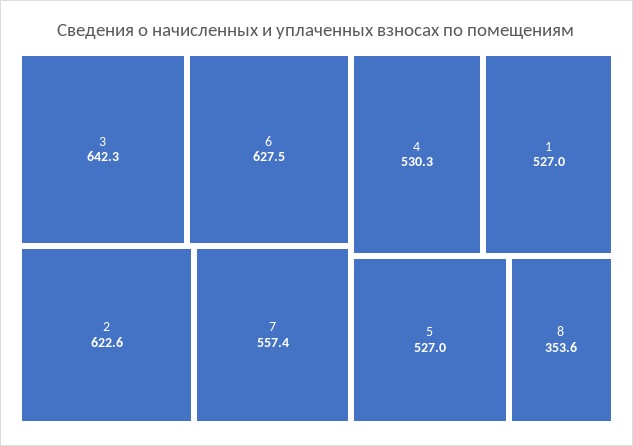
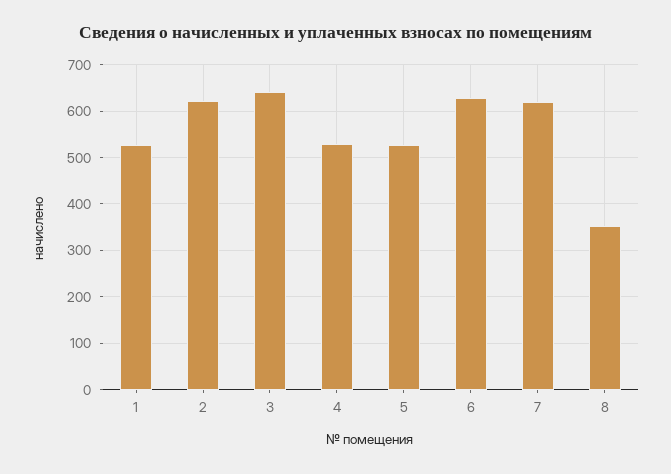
  {
    "3": 642.3,
    "6": 627.5,
    "2": 622.6,
-   "7": 557.4,
+   "7": 620,
    "4": 530.3,
    "1": 527,
    "5": 527,
    "8": 353.6
  }

